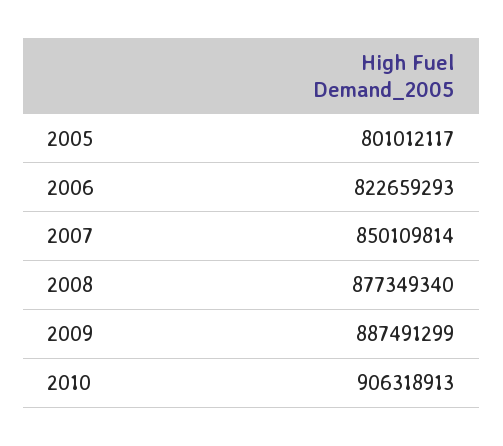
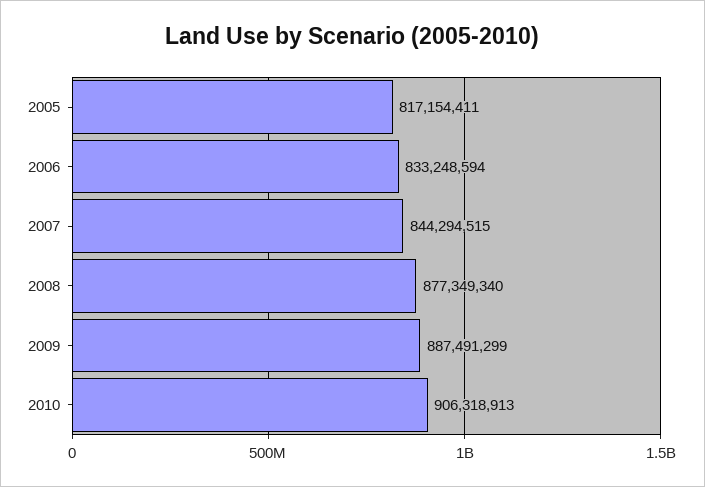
  {
-   "2005": 801012117,
+   "2005": 817154411,
-   "2006": 822659293,
+   "2006": 833248594,
-   "2007": 850109814,
+   "2007": 844294515,
    "2008": 877349340,
    "2009": 887491299,
    "2010": 906318913
  }

